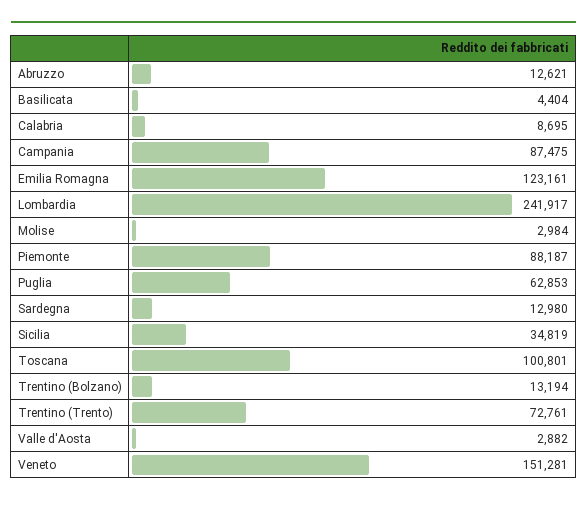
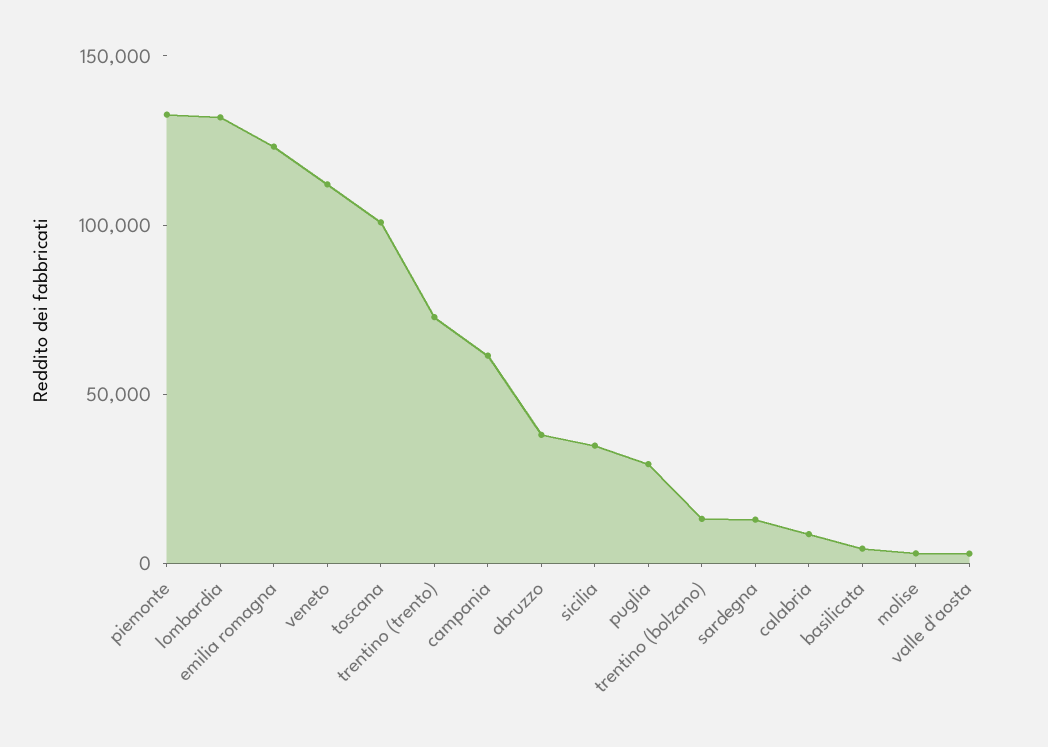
  {
-   "Abruzzo": 12621,
+   "Abruzzo": 40000,
    "Basilicata": 4404,
    "Calabria": 8695,
-   "Campania": 87475,
+   "Campania": 60000,
    "Emilia Romagna": 123161,
-   "Lombardia": 241917,
+   "Lombardia": 130000,
    "Molise": 2984,
-   "Piemonte": 88187,
+   "Piemonte": 130000,
-   "Puglia": 62853,
+   "Puglia": 30000,
    "Sardegna": 12980,
    "Sicilia": 34819,
    "Toscana": 100801,
    "Trentino (Bolzano)": 13194,
    "Trentino (Trento)": 72761,
    "Valle d'Aosta": 2882,
-   "Veneto": 151281
+   "Veneto": 110000
  }

